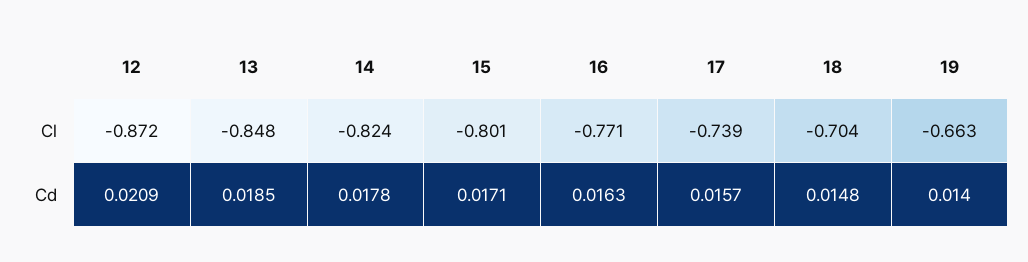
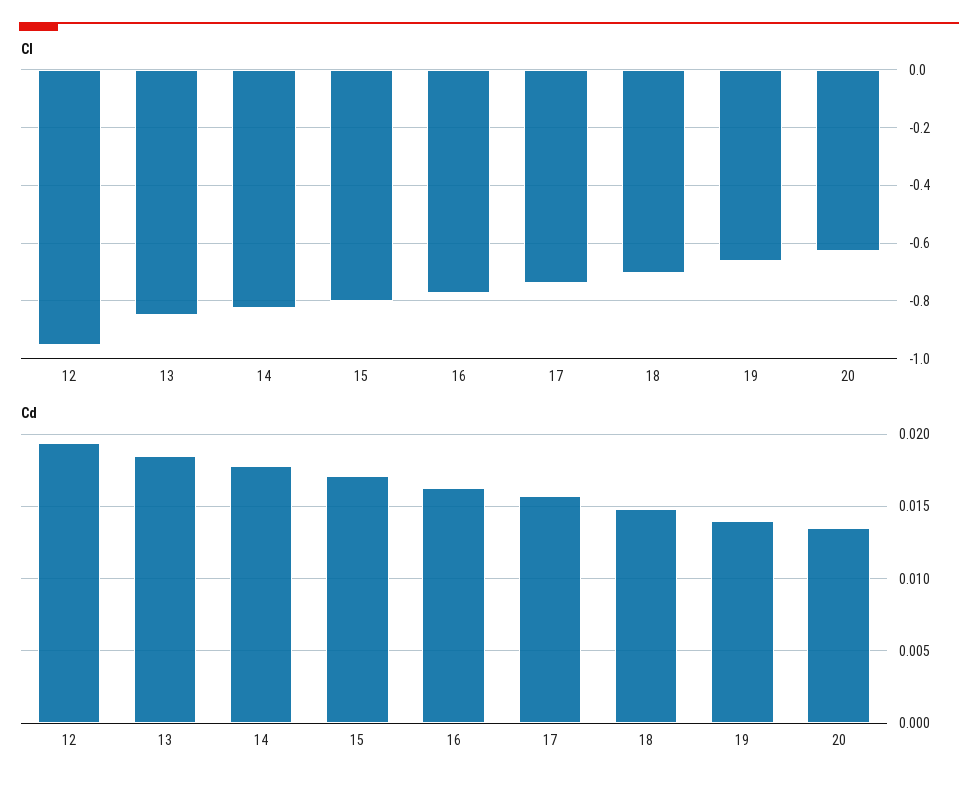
  {
    "Cl": {
-     "12": -0.872,
+     "12": -0.95,
      "13": -0.848,
      "14": -0.824,
      "15": -0.801,
      "16": -0.771,
      "17": -0.739,
      "18": -0.704,
-     "19": -0.663
+     "19": -0.663,
+     "20": -0.625
    },
    "Cd": {
-     "12": 0.0209,
+     "12": 0.0195,
      "13": 0.0185,
      "14": 0.0178,
      "15": 0.0171,
      "16": 0.0163,
      "17": 0.0157,
      "18": 0.0148,
-     "19": 0.014
+     "19": 0.014,
+     "20": 0.0135
    }
  }

